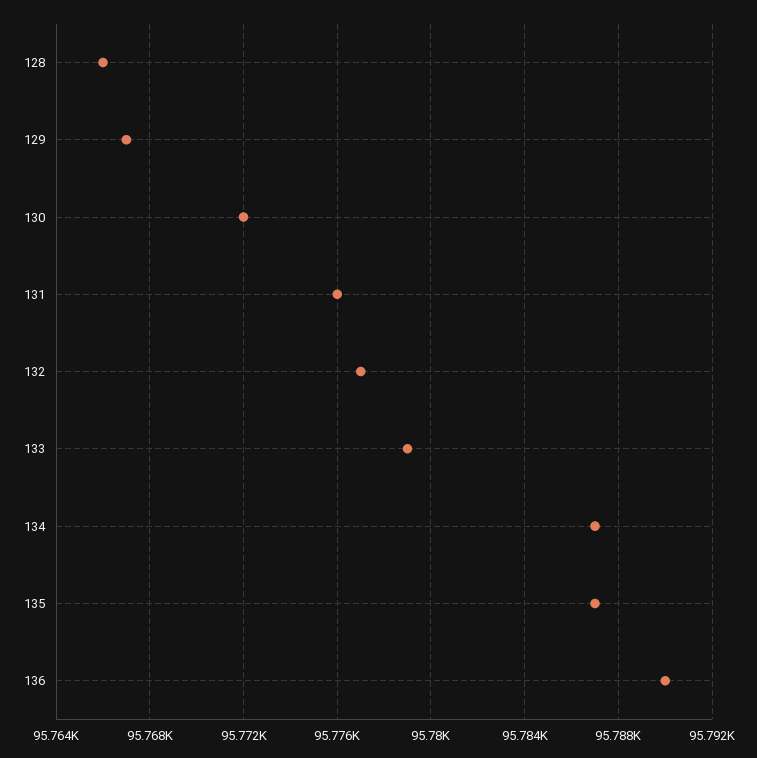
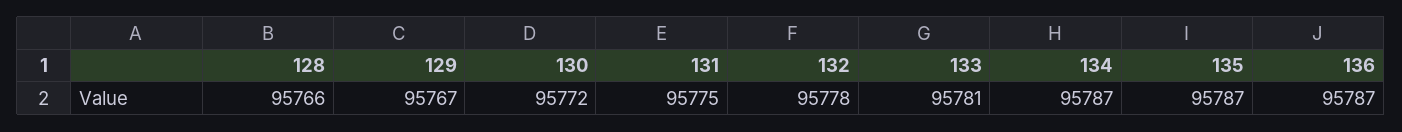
  {
    "128": 95766,
    "129": 95767,
    "130": 95772,
-   "131": 95776,
+   "131": 95775,
-   "132": 95777,
+   "132": 95778,
-   "133": 95779,
+   "133": 95781,
    "134": 95787,
    "135": 95787,
-   "136": 95790
+   "136": 95787
  }

